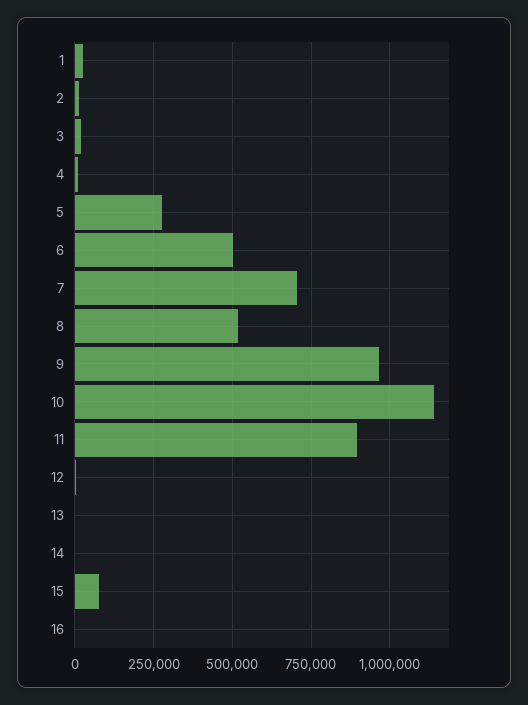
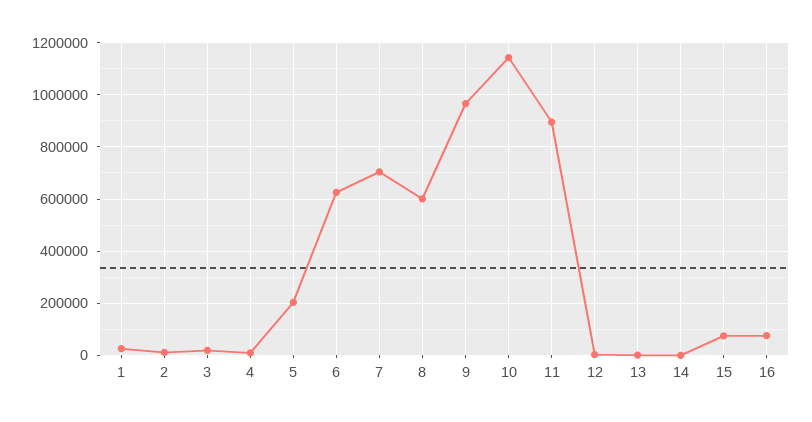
  {
    "1": 25000,
    "2": 0,
    "3": 25000,
    "4": 0,
-   "5": 275000,
+   "5": 200000,
-   "6": 500000,
+   "6": 625000,
    "7": 700000,
-   "8": 525000,
+   "8": 600000,
    "9": 975000,
    "10": 1150000,
    "11": 900000,
    "12": 0,
    "13": 0,
    "14": 0,
    "15": 75000,
-   "16": 0
+   "16": 75000
  }

